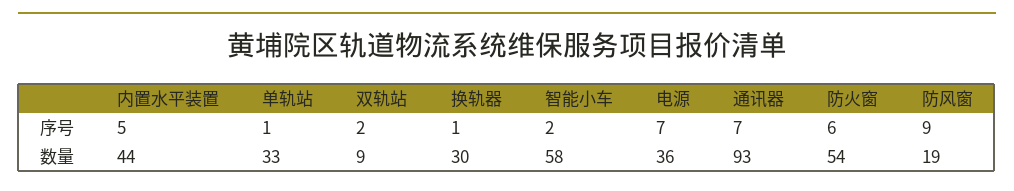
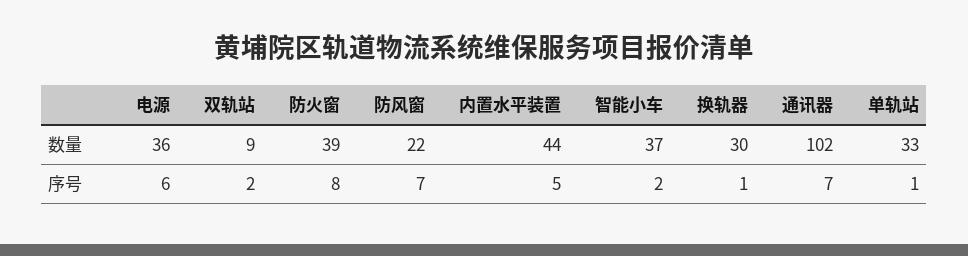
  {
    "内置水平装置": {
      "序号": 5,
      "数量": 44
    },
    "单轨站": {
      "序号": 1,
      "数量": 33
    },
    "双轨站": {
      "序号": 2,
      "数量": 9
    },
    "换轨器": {
      "序号": 1,
      "数量": 30
    },
    "智能小车": {
      "序号": 2,
-     "数量": 58
+     "数量": 37
    },
    "电源": {
-     "序号": 7,
+     "序号": 6,
      "数量": 36
    },
    "通讯器": {
      "序号": 7,
-     "数量": 93
+     "数量": 102
    },
    "防火窗": {
-     "序号": 6,
+     "序号": 8,
-     "数量": 54
+     "数量": 39
    },
    "防风窗": {
-     "序号": 9,
+     "序号": 7,
-     "数量": 19
+     "数量": 22
    }
  }

